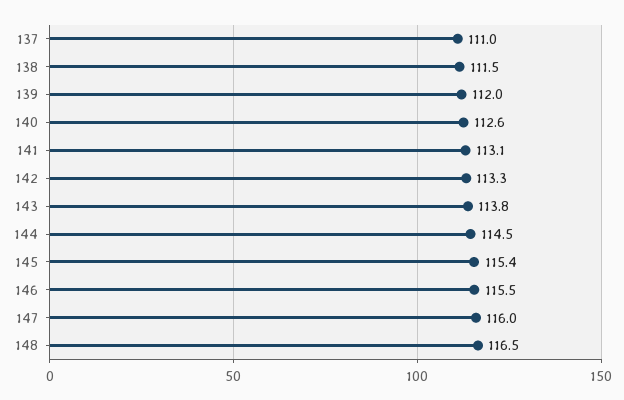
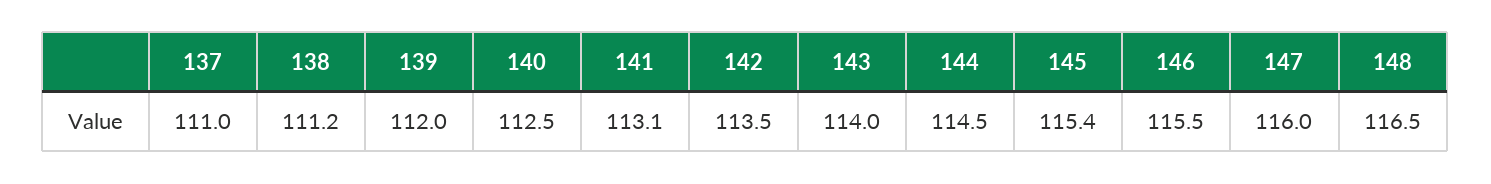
  {
    "137": 111,
-   "138": 111.5,
+   "138": 111.2,
    "139": 112,
-   "140": 112.6,
+   "140": 112.5,
    "141": 113.1,
-   "142": 113.3,
+   "142": 113.5,
-   "143": 113.8,
+   "143": 114,
    "144": 114.5,
    "145": 115.4,
    "146": 115.5,
    "147": 116,
    "148": 116.5
  }

